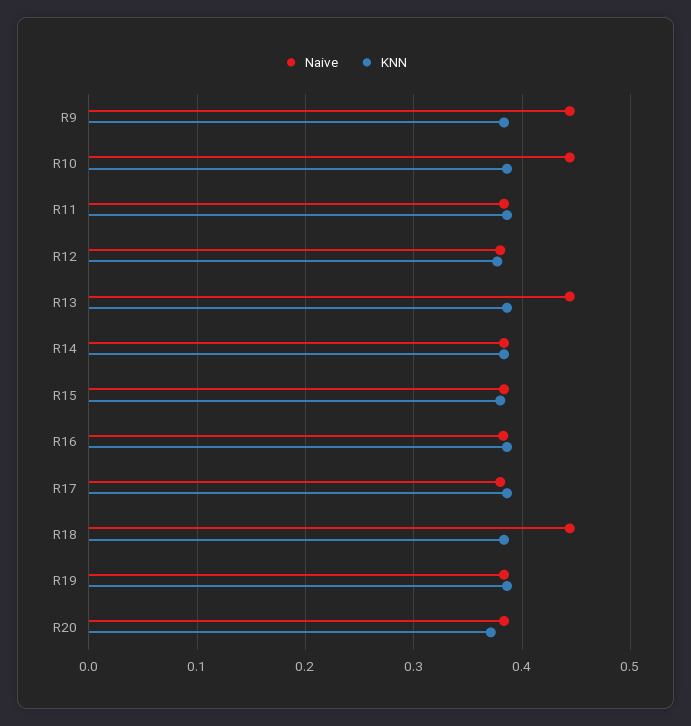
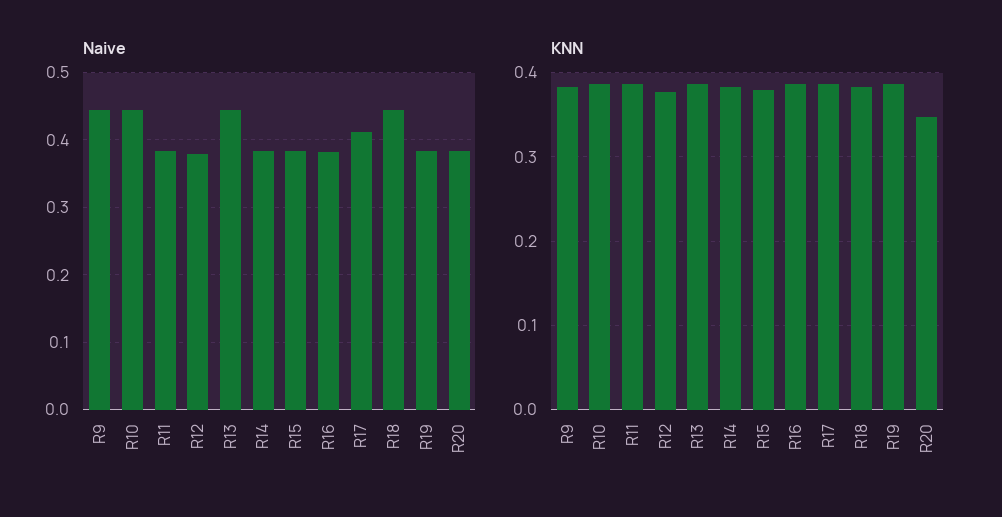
  {
    "Naive": {
      "R9": 0.44,
      "R10": 0.44,
      "R11": 0.38,
      "R12": 0.38,
      "R13": 0.44,
      "R14": 0.38,
      "R15": 0.38,
      "R16": 0.38,
-     "R17": 0.38,
+     "R17": 0.41,
      "R18": 0.44,
      "R19": 0.38,
      "R20": 0.38
    },
    "KNN": {
      "R9": 0.38,
      "R10": 0.39,
      "R11": 0.39,
      "R12": 0.38,
      "R13": 0.39,
      "R14": 0.38,
      "R15": 0.38,
      "R16": 0.39,
      "R17": 0.39,
      "R18": 0.38,
      "R19": 0.39,
-     "R20": 0.37
+     "R20": 0.35
    }
  }

